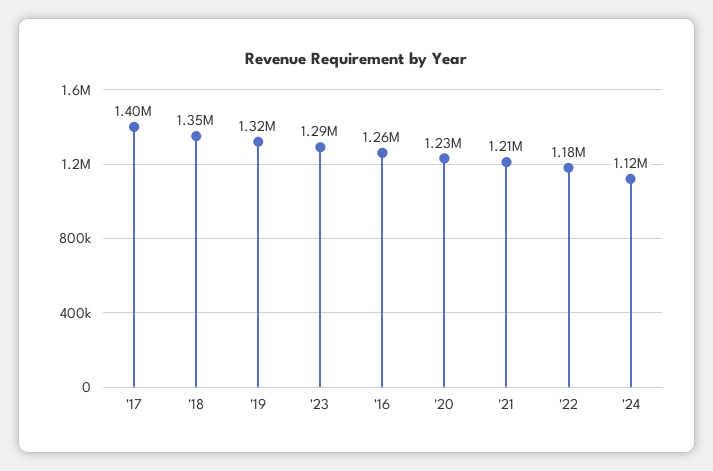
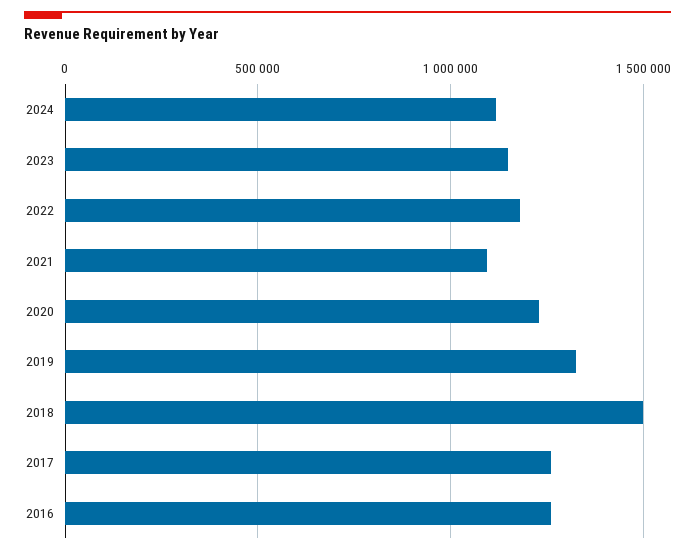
  {
-   "'17": 1400000,
+   "'17": 1250000,
-   "'18": 1350000,
+   "'18": 1500000,
    "'19": 1320000,
-   "'23": 1290000,
+   "'23": 1150000,
    "'16": 1260000,
    "'20": 1230000,
-   "'21": 1210000,
+   "'21": 1100000,
    "'22": 1180000,
    "'24": 1120000
  }

